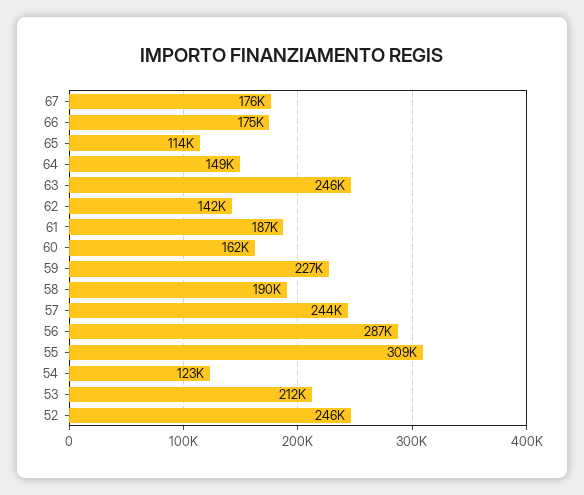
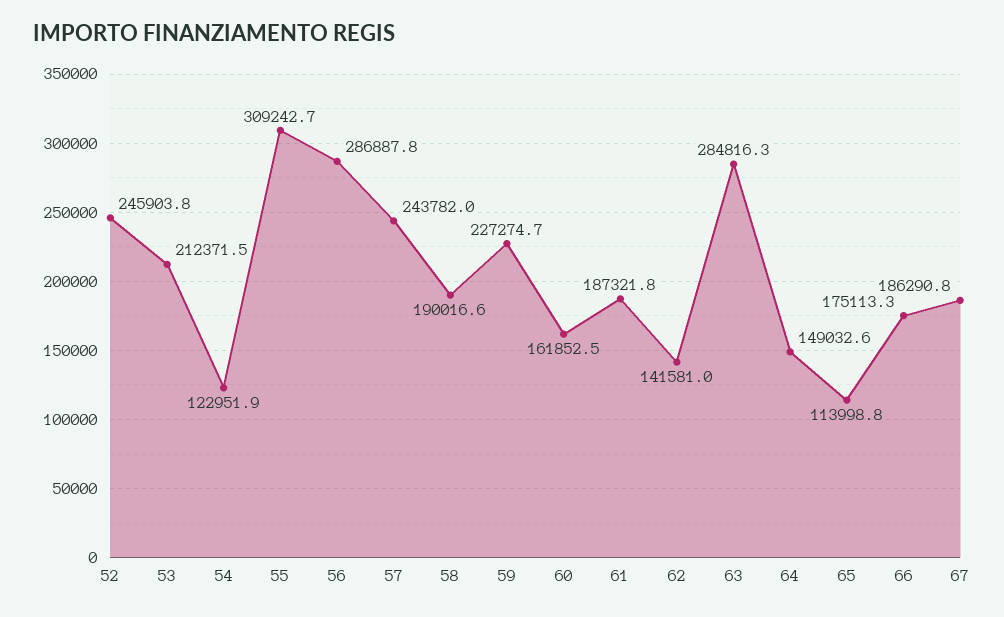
  {
-   "67": 176000,
+   "67": 186290.8,
    "66": 175113.3,
    "65": 113998.8,
    "64": 149032.6,
-   "63": 246000,
+   "63": 284816.3,
    "62": 141581,
    "61": 187321.8,
    "60": 161852.5,
    "59": 227274.7,
    "58": 190016.6,
    "57": 243782,
    "56": 286887.8,
    "55": 309242.7,
    "54": 122951.9,
    "53": 212371.5,
    "52": 245903.8
  }

